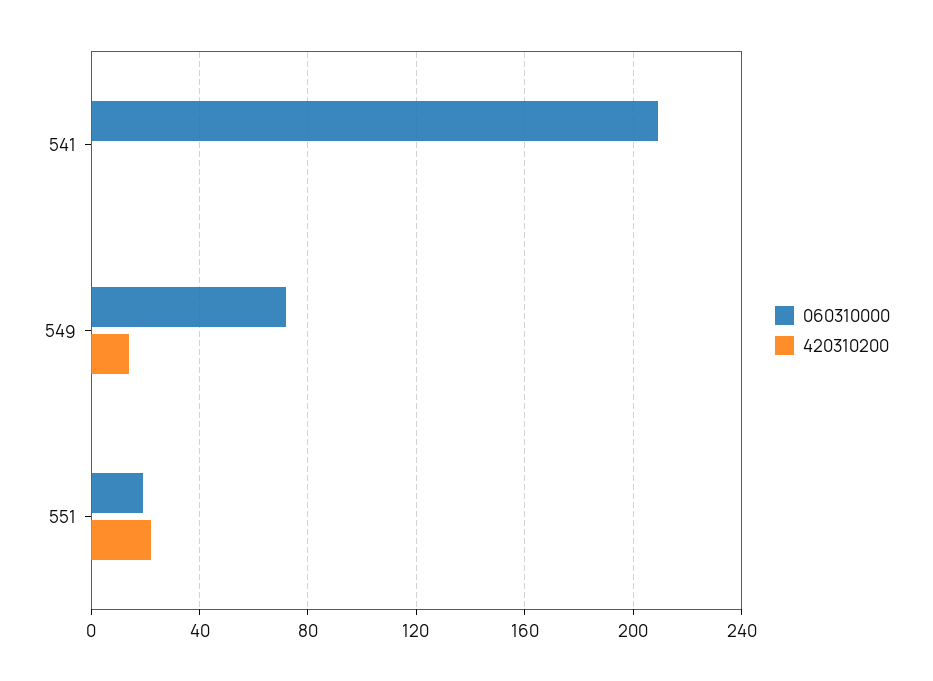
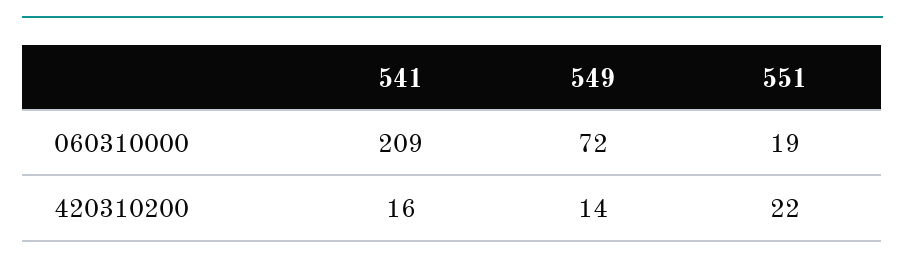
  {
    "060310000": {
      "541": 209,
      "549": 72,
      "551": 19
    },
    "420310200": {
-     "541": 0,
+     "541": 16,
      "549": 14,
      "551": 22
    }
  }

